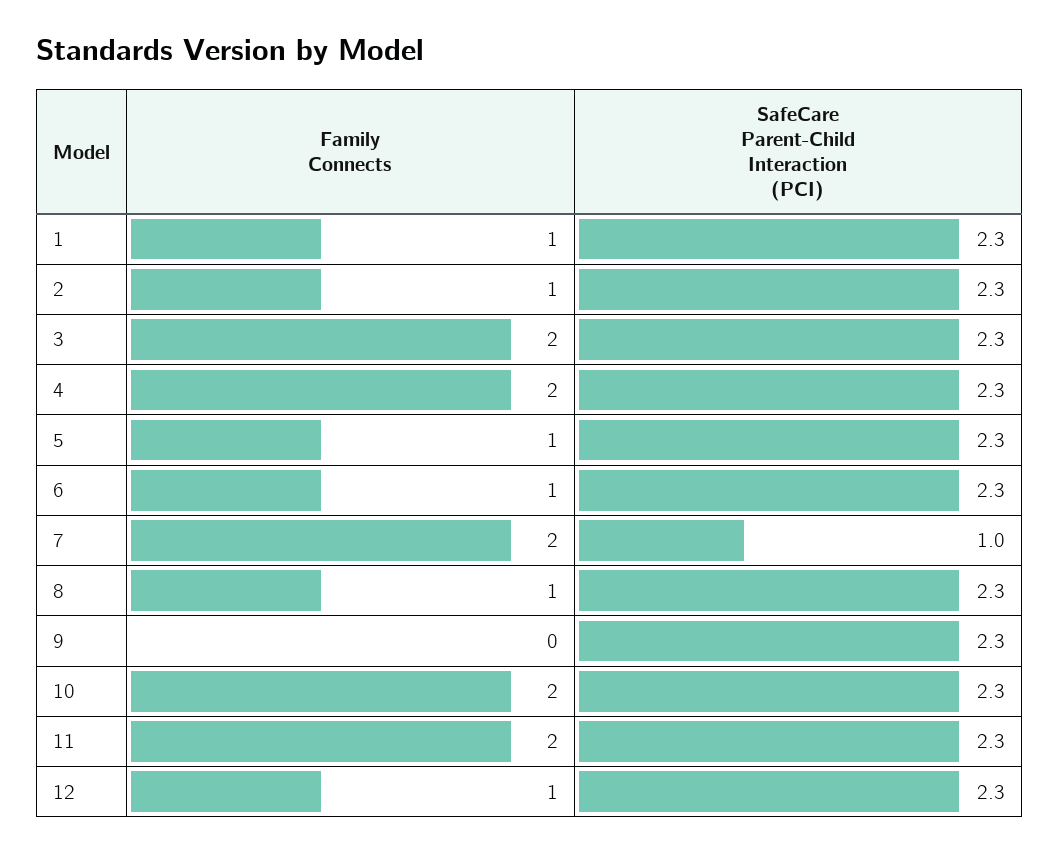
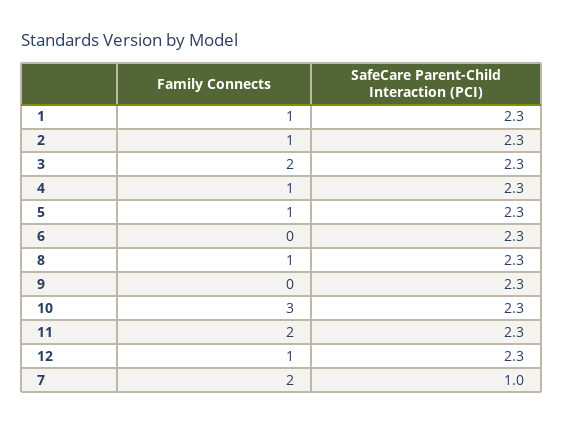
  {
    "Family Connects": {
      "1": 1,
      "2": 1,
      "3": 2,
-     "4": 2,
+     "4": 1,
      "5": 1,
-     "6": 1,
+     "6": 0,
      "7": 2,
      "8": 1,
      "9": 0,
-     "10": 2,
+     "10": 3,
      "11": 2,
      "12": 1
    },
    "SafeCare Parent-Child Interaction (PCI)": {
      "1": 2.3,
      "2": 2.3,
      "3": 2.3,
      "4": 2.3,
      "5": 2.3,
      "6": 2.3,
      "7": 1,
      "8": 2.3,
      "9": 2.3,
      "10": 2.3,
      "11": 2.3,
      "12": 2.3
    }
  }

